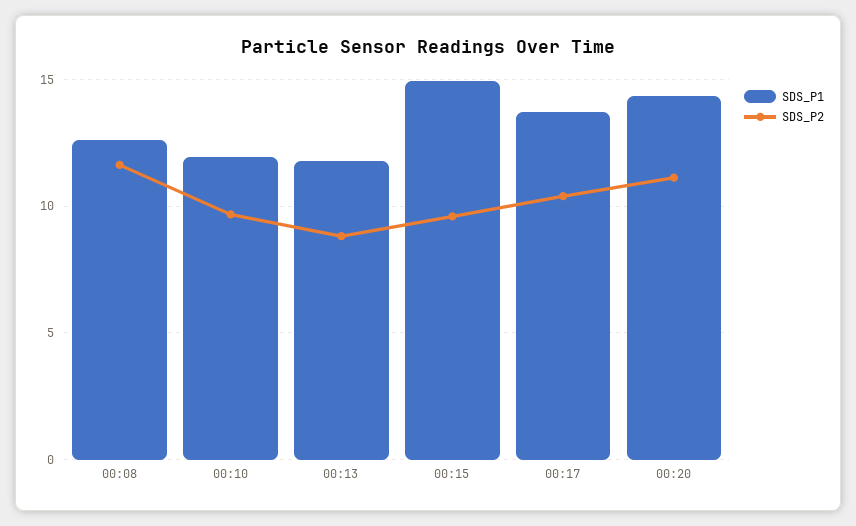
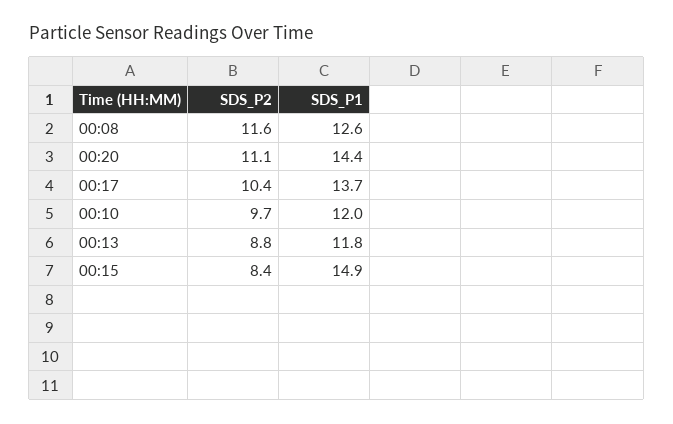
  {
    "SDS_P1": {
      "00:08": 12.6,
      "00:10": 12,
      "00:13": 11.8,
      "00:15": 14.9,
      "00:17": 13.7,
      "00:20": 14.4
    },
    "SDS_P2": {
      "00:08": 11.6,
      "00:10": 9.7,
      "00:13": 8.8,
-     "00:15": 9.5,
+     "00:15": 8.4,
      "00:17": 10.4,
      "00:20": 11.1
    }
  }

